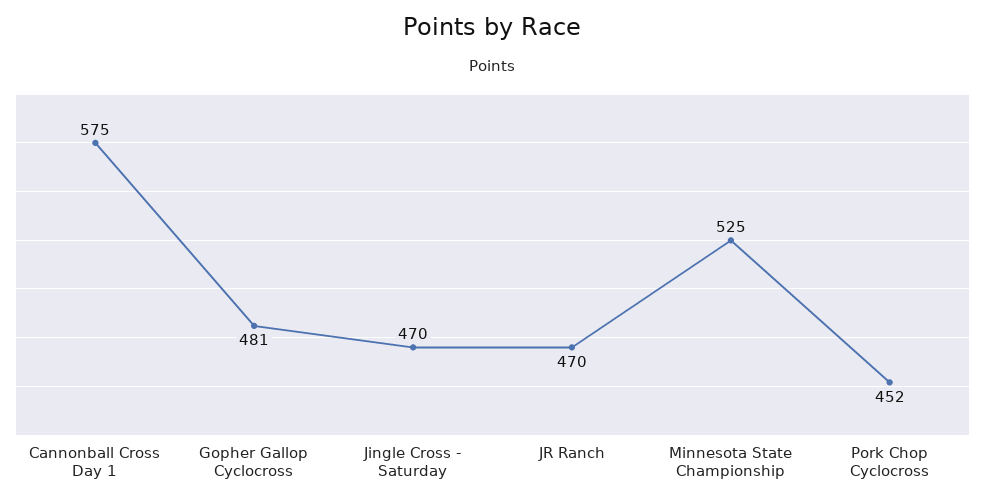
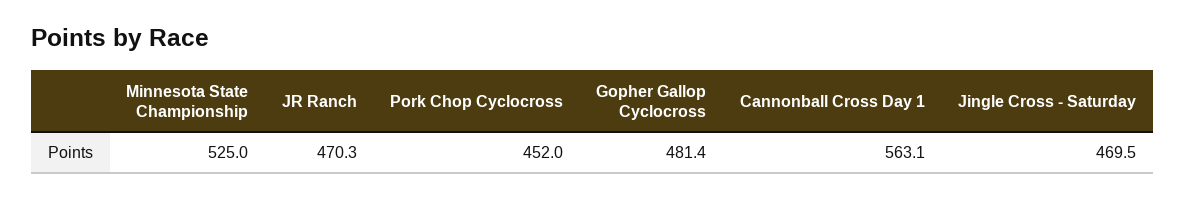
  {
-   "Cannonball Cross Day 1": 575,
+   "Cannonball Cross Day 1": 563.1,
    "Gopher Gallop Cyclocross": 481.4,
    "Jingle Cross - Saturday": 469.5,
    "JR Ranch": 470.3,
    "Minnesota State Championship": 525,
    "Pork Chop Cyclocross": 452
  }

